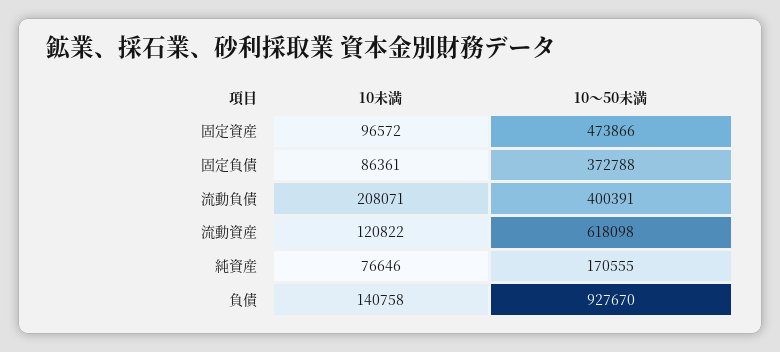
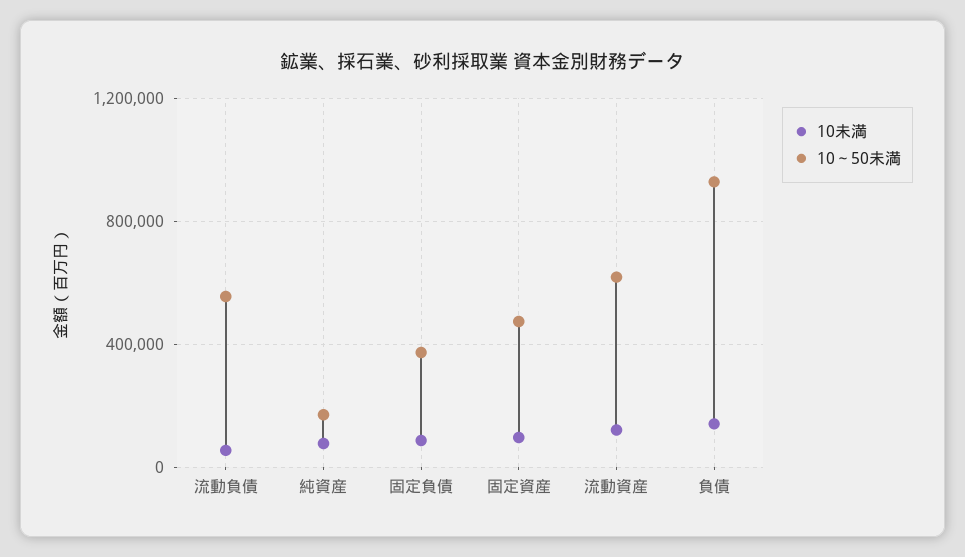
  {
    "10未満": {
      "固定資産": 96572,
      "固定負債": 86361,
-     "流動負債": 208071,
+     "流動負債": 50000,
      "流動資産": 120822,
      "純資産": 76646,
      "負債": 140758
    },
    "10～50未満": {
      "固定資産": 473866,
      "固定負債": 372788,
-     "流動負債": 400391,
+     "流動負債": 550000,
      "流動資産": 618098,
      "純資産": 170555,
      "負債": 927670
    }
  }

